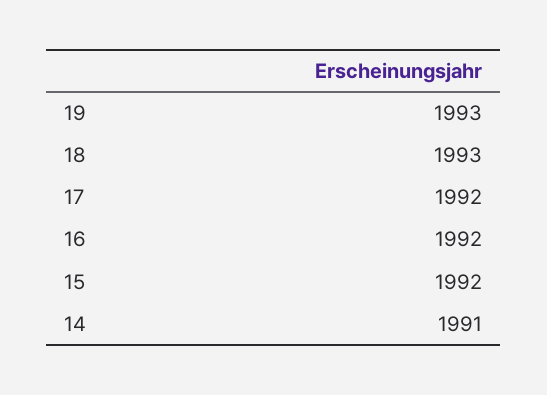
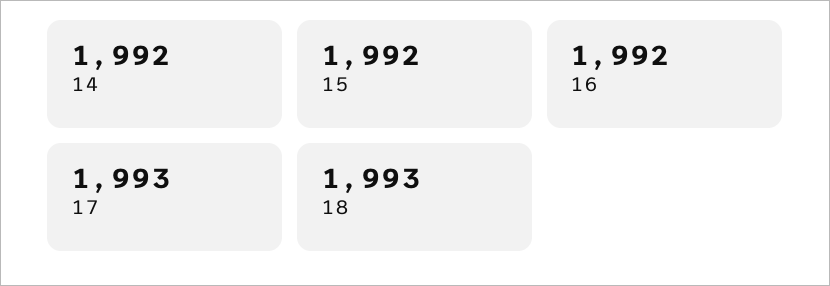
  {
-   "19": 1993,
    "18": 1993,
-   "17": 1992,
+   "17": 1993,
    "16": 1992,
    "15": 1992,
-   "14": 1991
+   "14": 1992
  }

